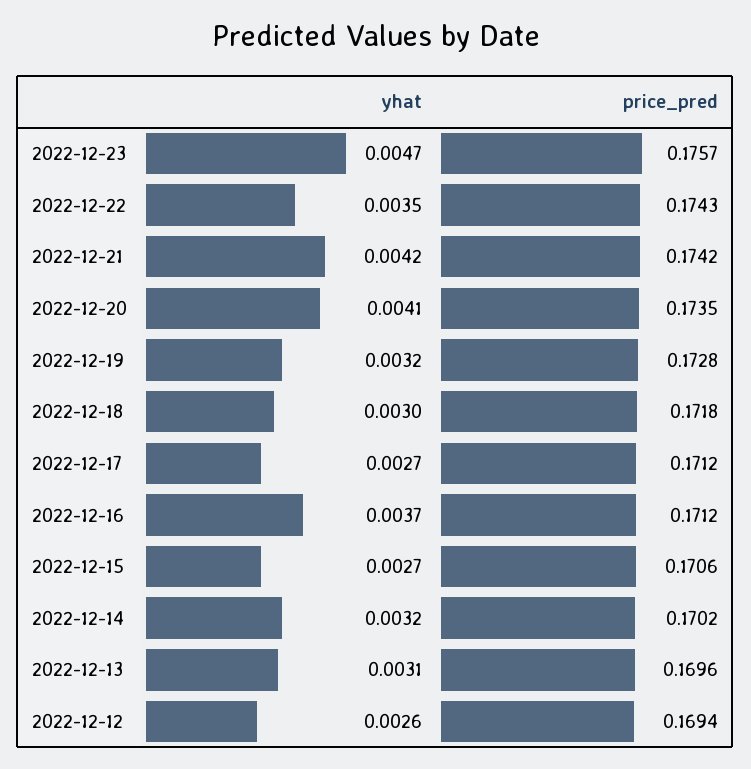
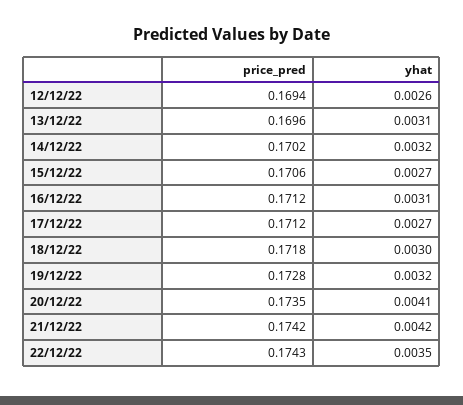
  {
    "yhat": {
-     "2022-12-23": 0.0047,
      "2022-12-22": 0.0035,
      "2022-12-21": 0.0042,
      "2022-12-20": 0.0041,
      "2022-12-19": 0.0032,
      "2022-12-18": 0.003,
      "2022-12-17": 0.0027,
-     "2022-12-16": 0.0037,
+     "2022-12-16": 0.0031,
      "2022-12-15": 0.0027,
      "2022-12-14": 0.0032,
      "2022-12-13": 0.0031,
      "2022-12-12": 0.0026
    },
    "price_pred": {
-     "2022-12-23": 0.1757,
      "2022-12-22": 0.1743,
      "2022-12-21": 0.1742,
      "2022-12-20": 0.1735,
      "2022-12-19": 0.1728,
      "2022-12-18": 0.1718,
      "2022-12-17": 0.1712,
      "2022-12-16": 0.1712,
      "2022-12-15": 0.1706,
      "2022-12-14": 0.1702,
      "2022-12-13": 0.1696,
      "2022-12-12": 0.1694
    }
  }

